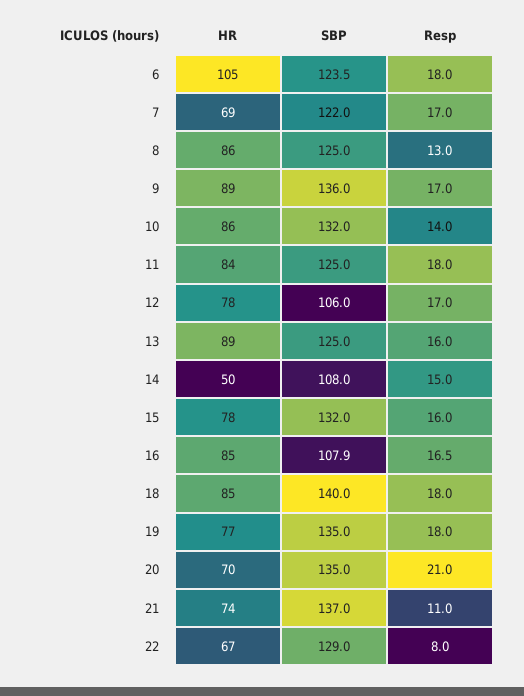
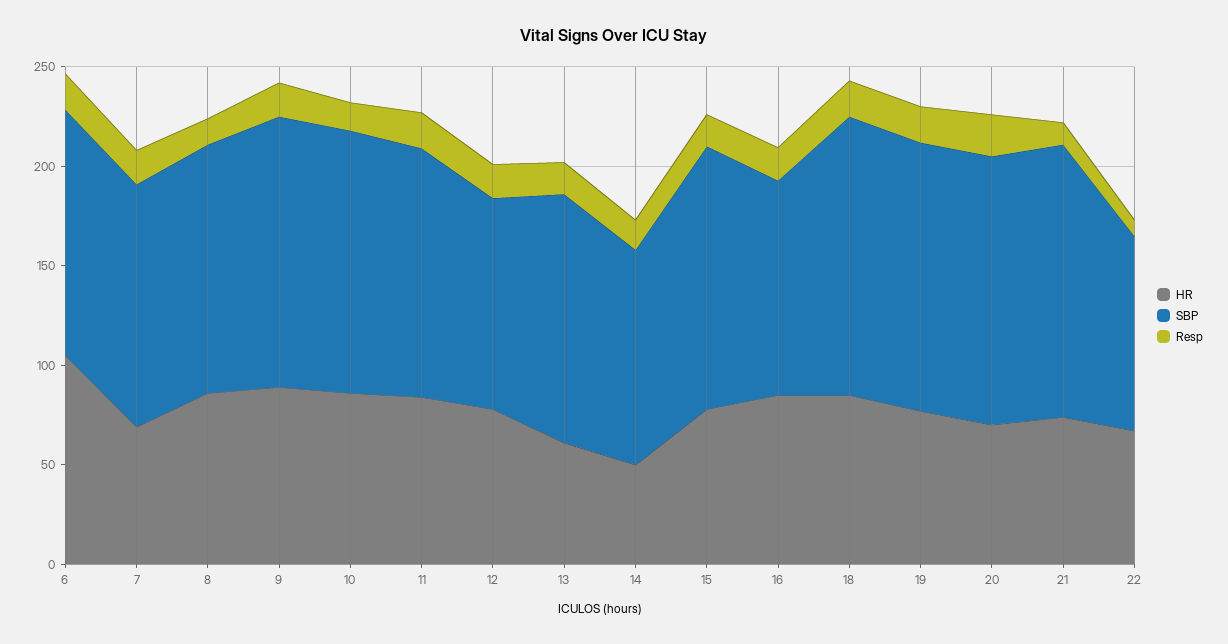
  {
    "HR": {
      "6": 105,
      "7": 69,
      "8": 86,
      "9": 89,
      "10": 86,
      "11": 84,
      "12": 78,
-     "13": 89,
+     "13": 60,
      "14": 50,
      "15": 78,
      "16": 85,
      "18": 85,
      "19": 77,
      "20": 70,
      "21": 74,
      "22": 67
    },
    "SBP": {
      "6": 123.5,
      "7": 122,
      "8": 125,
      "9": 136,
      "10": 132,
      "11": 125,
      "12": 106,
      "13": 125,
      "14": 108,
      "15": 132,
      "16": 107.9,
      "18": 140,
      "19": 135,
      "20": 135,
      "21": 137,
-     "22": 129
+     "22": 100
    },
    "Resp": {
      "6": 18,
      "7": 17,
      "8": 13,
      "9": 17,
      "10": 14,
      "11": 18,
      "12": 17,
      "13": 16,
      "14": 15,
      "15": 16,
      "16": 16.5,
      "18": 18,
      "19": 18,
      "20": 21,
      "21": 11,
      "22": 8
    }
  }

